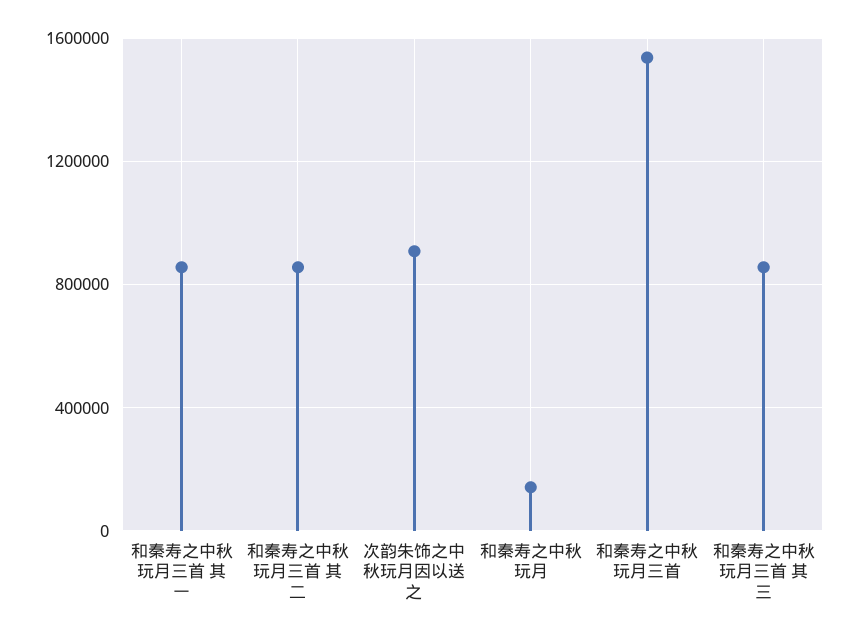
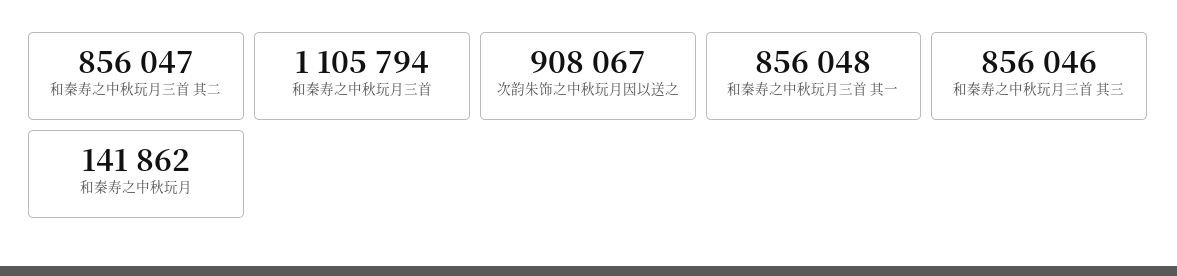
  {
    "和秦寿之中秋玩月三首 其一": 856048,
    "和秦寿之中秋玩月三首 其二": 856047,
    "次韵朱饰之中秋玩月因以送之": 908067,
    "和秦寿之中秋玩月": 141862,
-   "和秦寿之中秋玩月三首": 1550000,
+   "和秦寿之中秋玩月三首": 1105794,
    "和秦寿之中秋玩月三首 其三": 856046
  }

